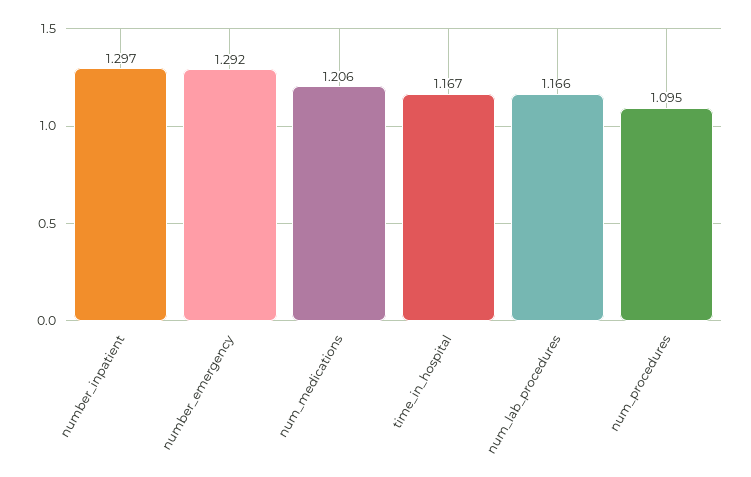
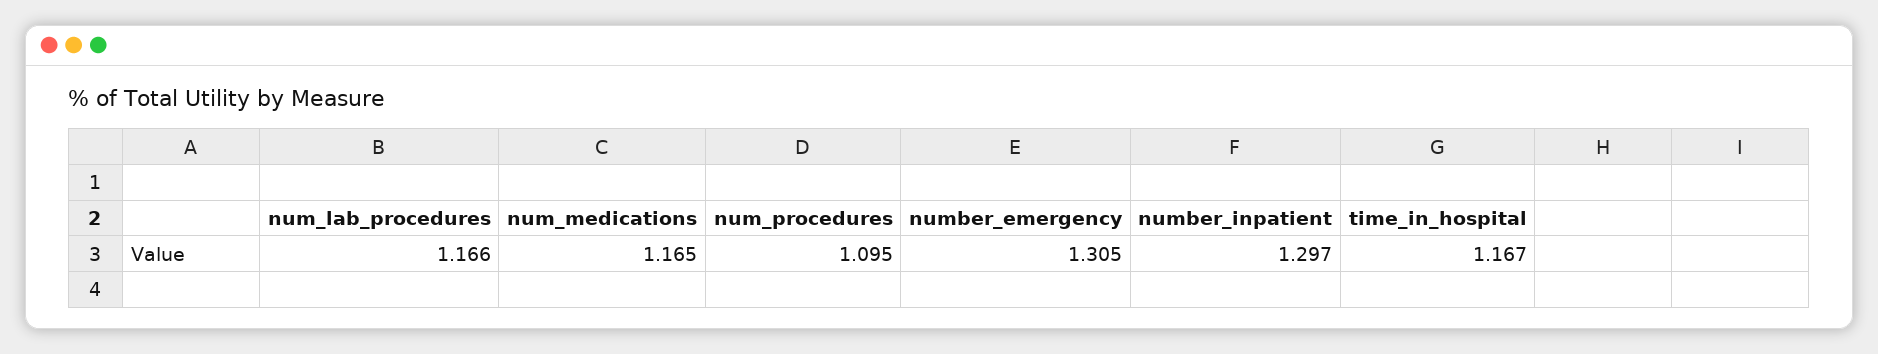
  {
    "number_inpatient": 1.297,
-   "number_emergency": 1.292,
+   "number_emergency": 1.305,
-   "num_medications": 1.206,
+   "num_medications": 1.165,
    "time_in_hospital": 1.167,
    "num_lab_procedures": 1.166,
    "num_procedures": 1.095
  }

